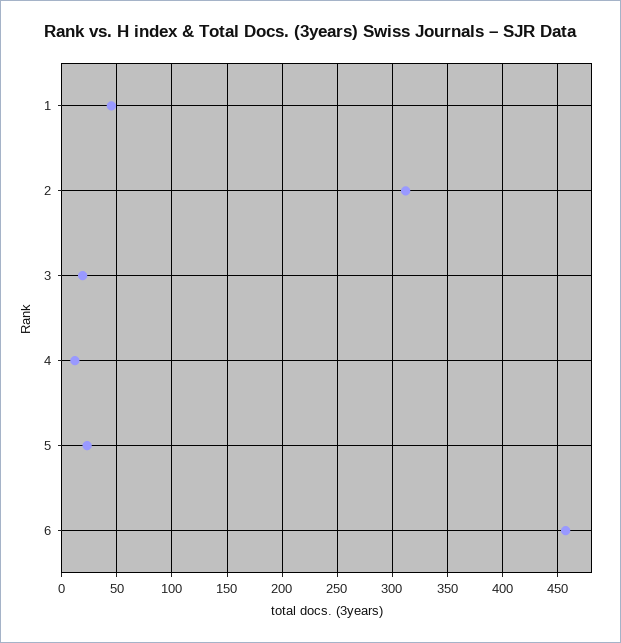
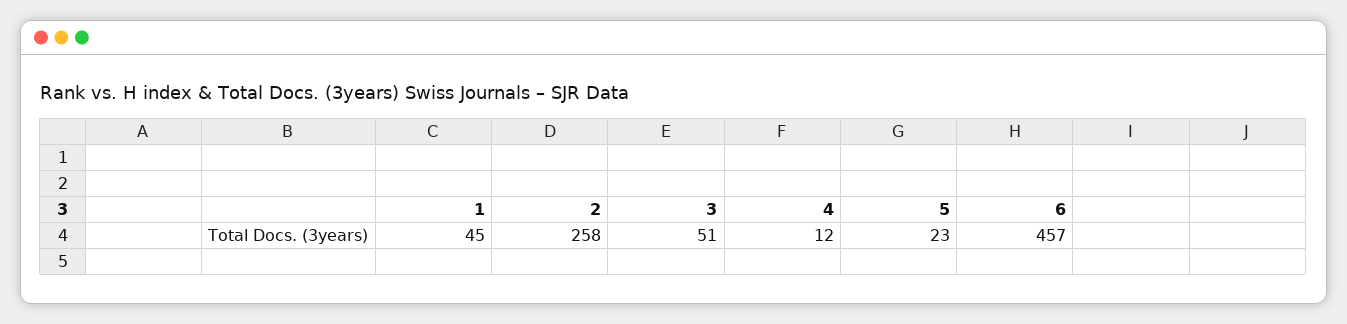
  {
    "1": 45,
-   "2": 310,
+   "2": 258,
-   "3": 20,
+   "3": 51,
    "4": 12,
    "5": 23,
    "6": 457
  }

